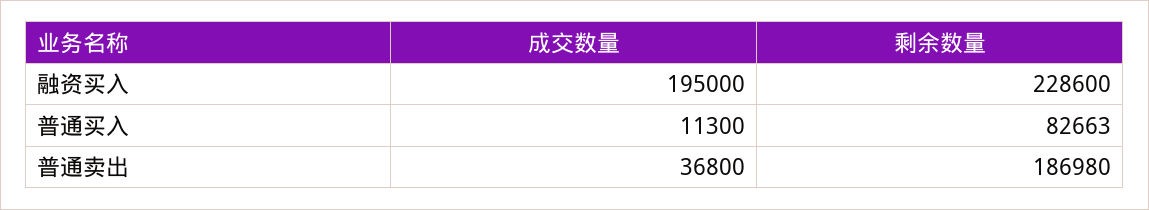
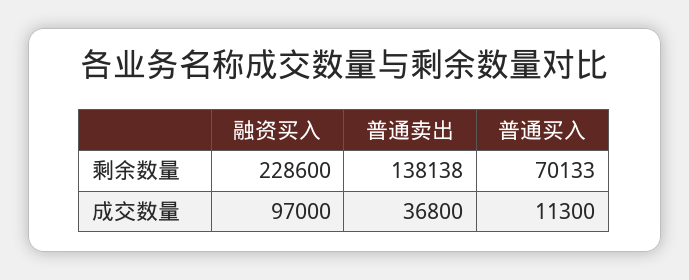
  {
    "成交数量": {
-     "融资买入": 195000,
+     "融资买入": 97000,
      "普通买入": 11300,
      "普通卖出": 36800
    },
    "剩余数量": {
      "融资买入": 228600,
-     "普通买入": 82663,
+     "普通买入": 70133,
-     "普通卖出": 186980
+     "普通卖出": 138138
    }
  }

